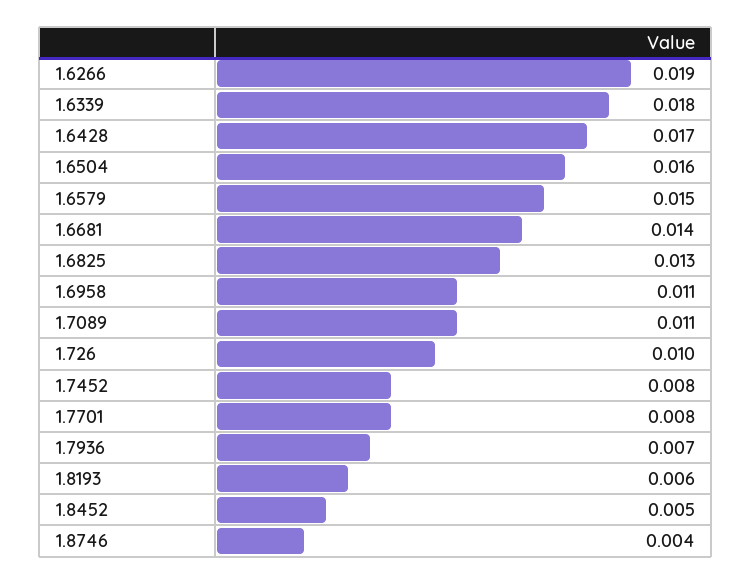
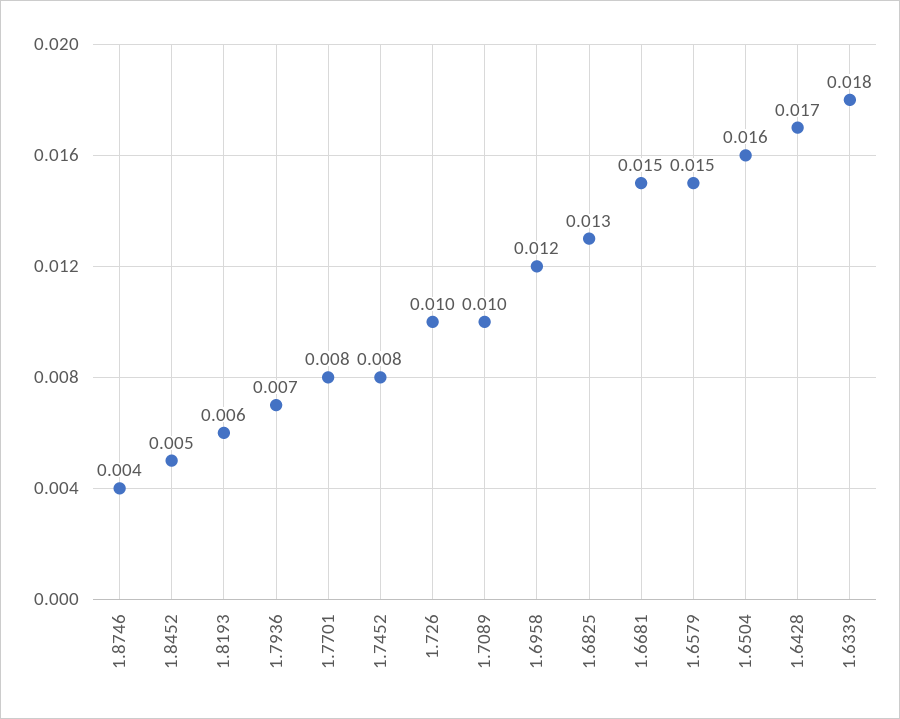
  {
-   "1.6266": 0.019,
    "1.6339": 0.018,
    "1.6428": 0.017,
    "1.6504": 0.016,
    "1.6579": 0.015,
-   "1.6681": 0.014,
+   "1.6681": 0.015,
    "1.6825": 0.013,
-   "1.6958": 0.011,
+   "1.6958": 0.012,
-   "1.7089": 0.011,
+   "1.7089": 0.01,
    "1.726": 0.01,
    "1.7452": 0.008,
    "1.7701": 0.008,
    "1.7936": 0.007,
    "1.8193": 0.006,
    "1.8452": 0.005,
    "1.8746": 0.004
  }

